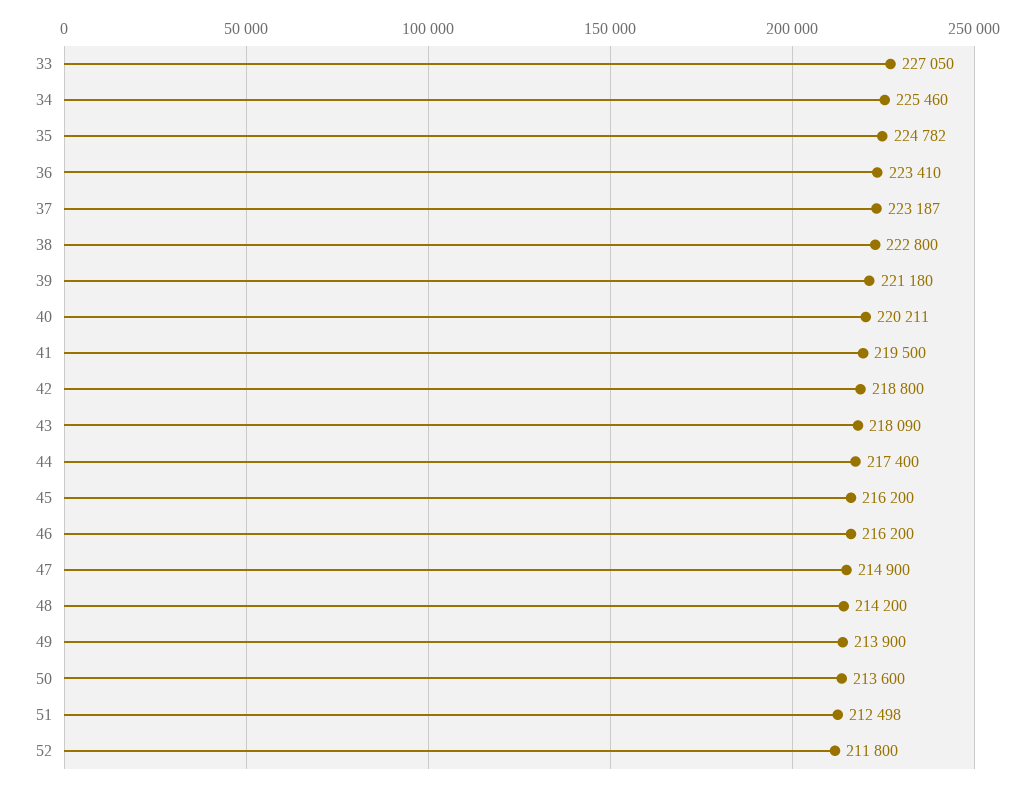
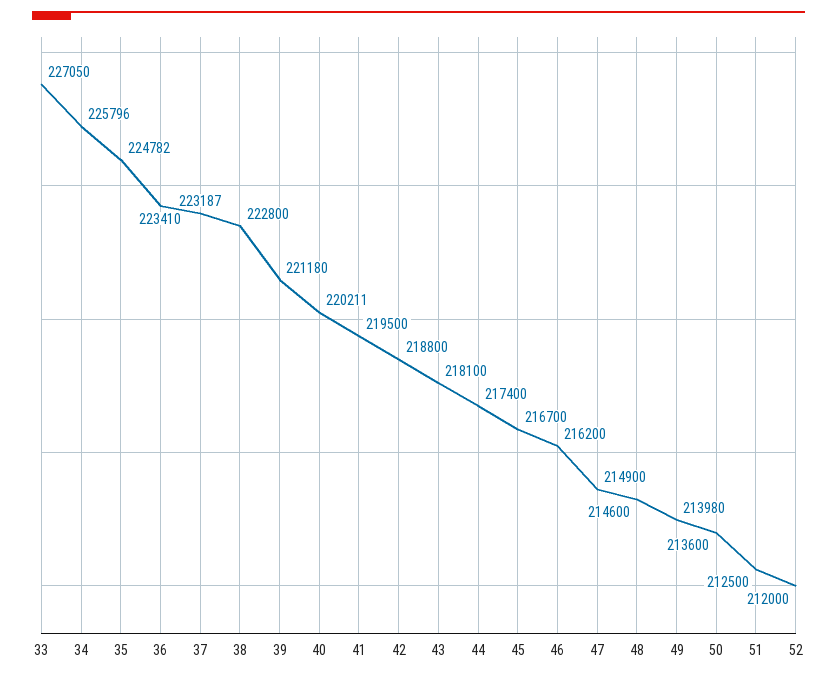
  {
    "33": 227050,
-   "34": 225460,
+   "34": 225796,
    "35": 224782,
    "36": 223410,
    "37": 223187,
    "38": 222800,
    "39": 221180,
    "40": 220211,
    "41": 219500,
    "42": 218800,
-   "43": 218090,
+   "43": 218100,
    "44": 217400,
-   "45": 216200,
+   "45": 216700,
    "46": 216200,
    "47": 214900,
-   "48": 214200,
+   "48": 214600,
-   "49": 213900,
+   "49": 213980,
    "50": 213600,
-   "51": 212498,
+   "51": 212500,
-   "52": 211800
+   "52": 212000
  }

